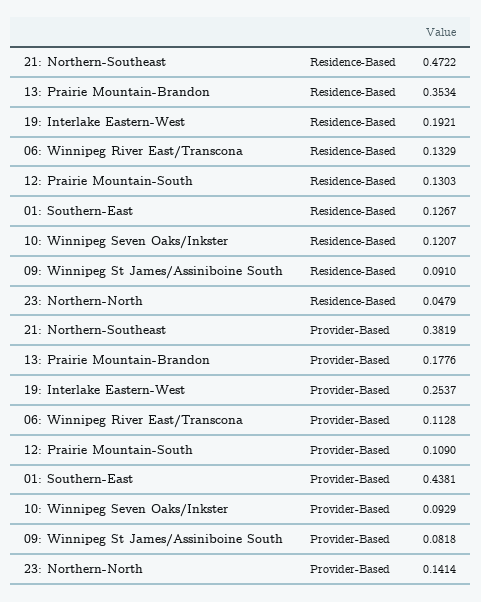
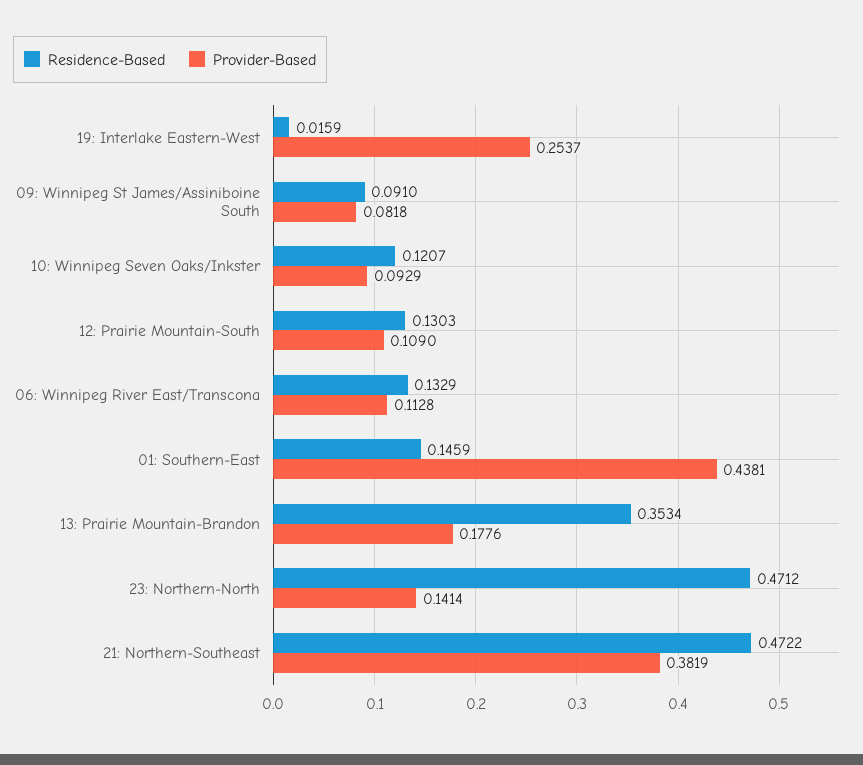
  {
    "Residence-Based": {
      "21: Northern-Southeast": 0.4722,
      "13: Prairie Mountain-Brandon": 0.3534,
-     "19: Interlake Eastern-West": 0.1921,
+     "19: Interlake Eastern-West": 0.0159,
      "06: Winnipeg River East/Transcona": 0.1329,
      "12: Prairie Mountain-South": 0.1303,
-     "01: Southern-East": 0.1267,
+     "01: Southern-East": 0.1459,
      "10: Winnipeg Seven Oaks/Inkster": 0.1207,
      "09: Winnipeg St James/Assiniboine South": 0.091,
-     "23: Northern-North": 0.0479
+     "23: Northern-North": 0.4712
    },
    "Provider-Based": {
      "21: Northern-Southeast": 0.3819,
      "13: Prairie Mountain-Brandon": 0.1776,
      "19: Interlake Eastern-West": 0.2537,
      "06: Winnipeg River East/Transcona": 0.1128,
      "12: Prairie Mountain-South": 0.109,
      "01: Southern-East": 0.4381,
      "10: Winnipeg Seven Oaks/Inkster": 0.0929,
      "09: Winnipeg St James/Assiniboine South": 0.0818,
      "23: Northern-North": 0.1414
    }
  }

